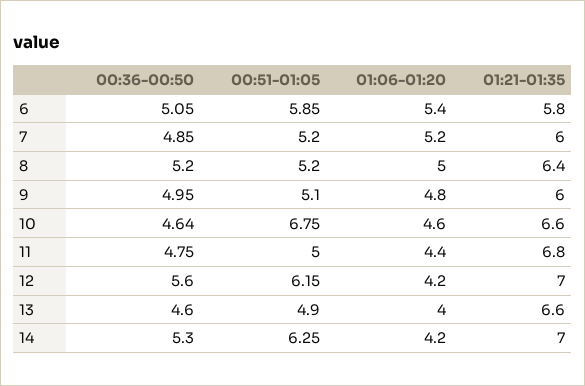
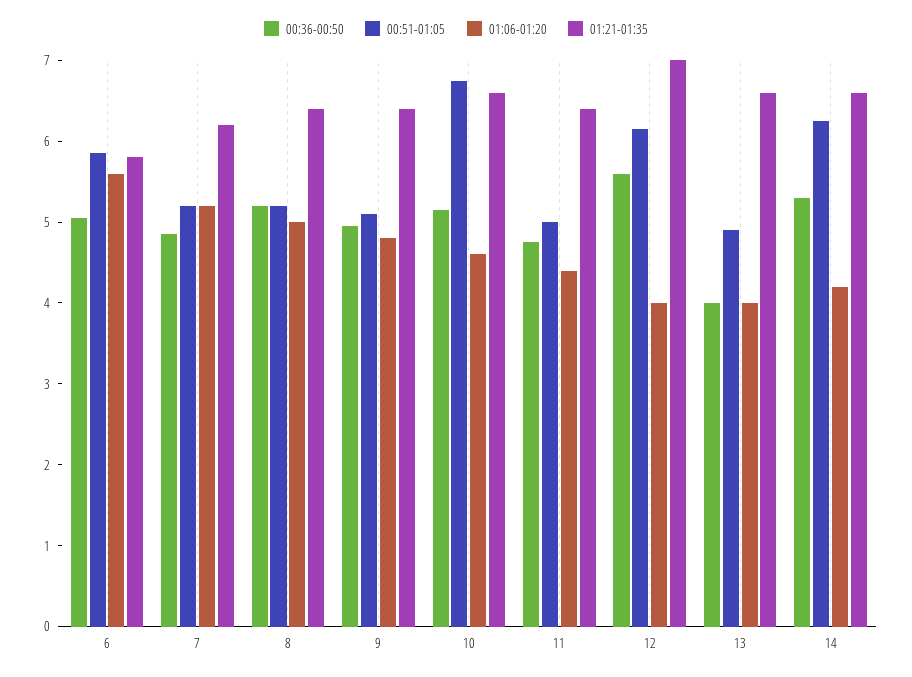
  {
    "00:36-00:50": {
      "6": 5.05,
      "7": 4.85,
      "8": 5.2,
      "9": 4.95,
-     "10": 4.64,
+     "10": 5.2,
      "11": 4.75,
      "12": 5.6,
-     "13": 4.6,
+     "13": 4,
      "14": 5.3
    },
    "00:51-01:05": {
      "6": 5.85,
      "7": 5.2,
      "8": 5.2,
      "9": 5.1,
      "10": 6.75,
      "11": 5,
      "12": 6.15,
      "13": 4.9,
      "14": 6.25
    },
    "01:06-01:20": {
-     "6": 5.4,
+     "6": 5.6,
      "7": 5.2,
      "8": 5,
      "9": 4.8,
      "10": 4.6,
      "11": 4.4,
-     "12": 4.2,
+     "12": 4,
      "13": 4,
      "14": 4.2
    },
    "01:21-01:35": {
      "6": 5.8,
-     "7": 6,
+     "7": 6.2,
      "8": 6.4,
-     "9": 6,
+     "9": 6.4,
      "10": 6.6,
-     "11": 6.8,
+     "11": 6.4,
      "12": 7,
      "13": 6.6,
-     "14": 7
+     "14": 6.6
    }
  }

